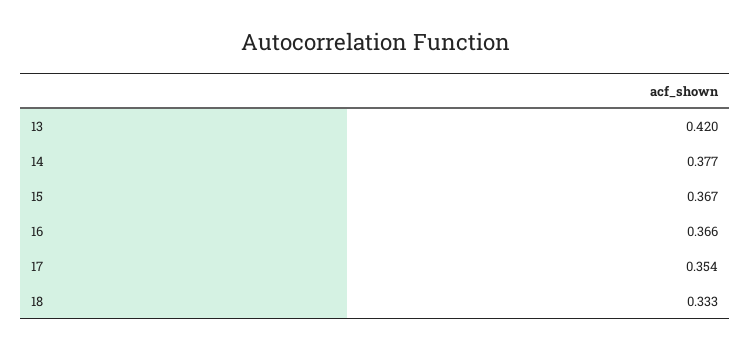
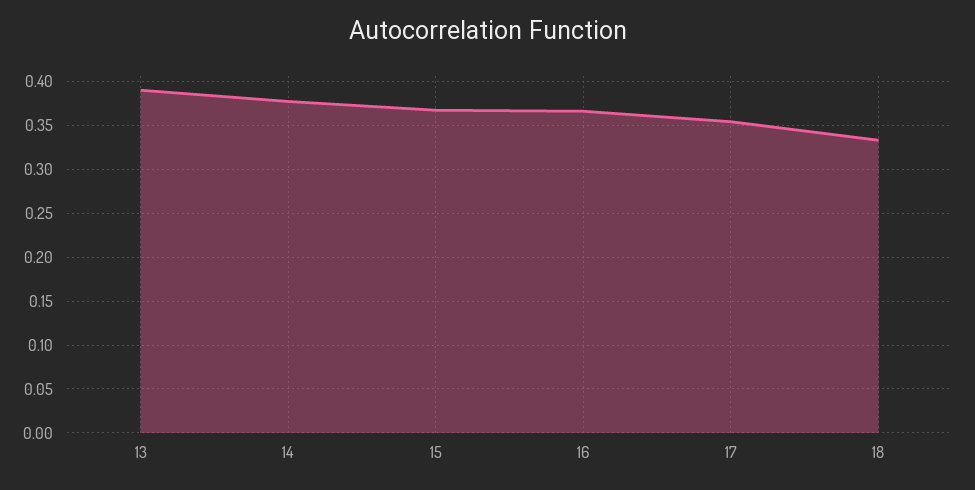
  {
-   "13": 0.42,
+   "13": 0.39,
    "14": 0.377,
    "15": 0.367,
    "16": 0.366,
    "17": 0.354,
    "18": 0.333
  }

